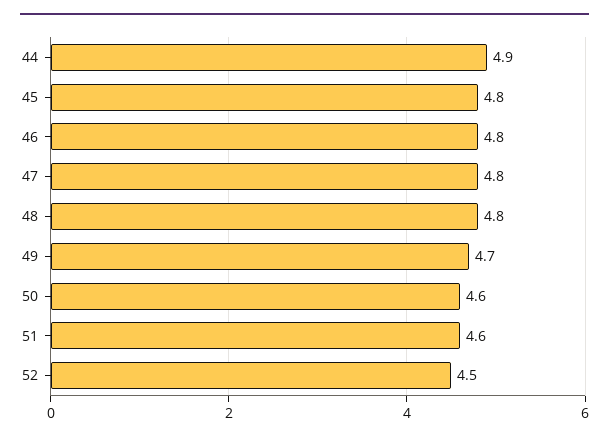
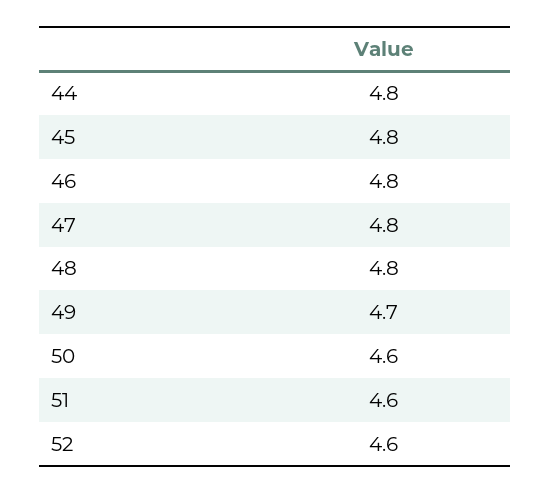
  {
-   "44": 4.9,
+   "44": 4.8,
    "45": 4.8,
    "46": 4.8,
    "47": 4.8,
    "48": 4.8,
    "49": 4.7,
    "50": 4.6,
    "51": 4.6,
-   "52": 4.5
+   "52": 4.6
  }

